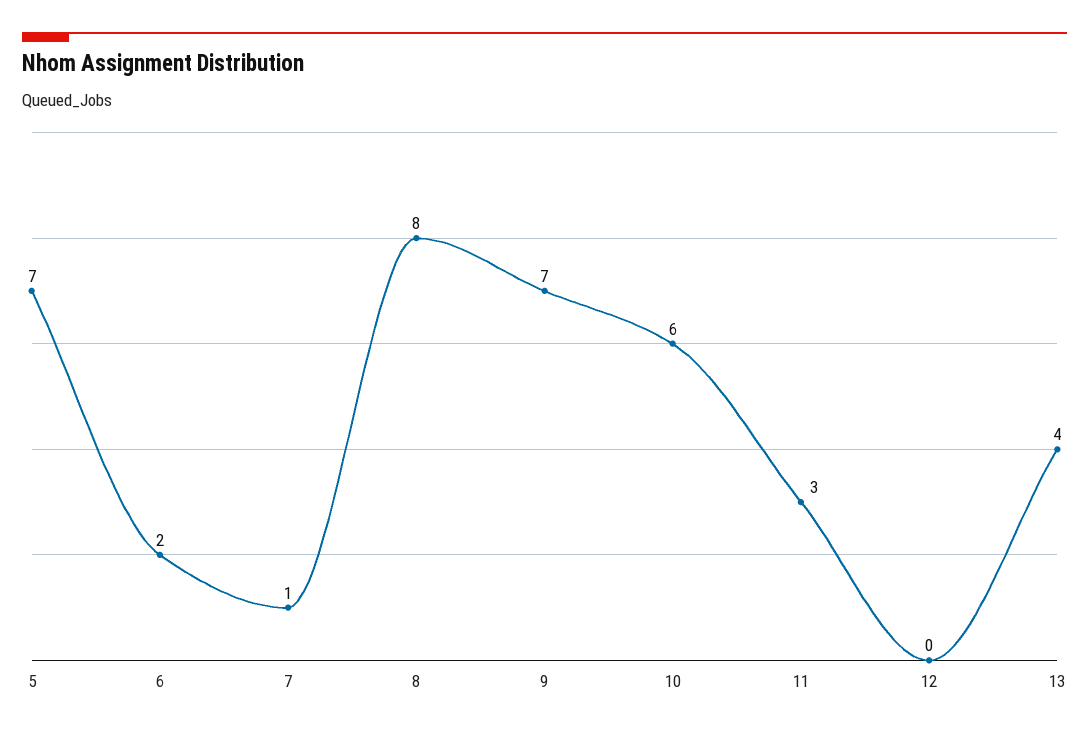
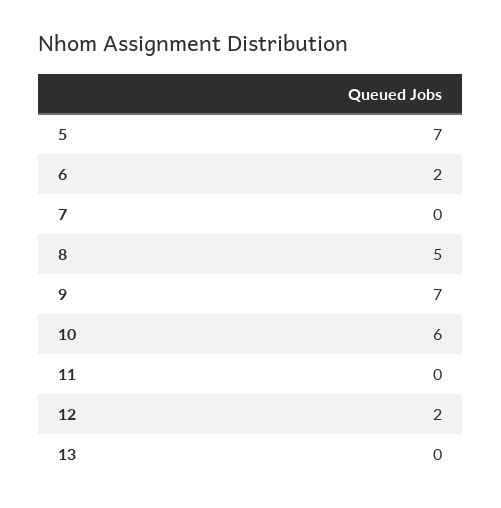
  {
    "5": 7,
    "6": 2,
-   "7": 1,
+   "7": 0,
-   "8": 8,
+   "8": 5,
    "9": 7,
    "10": 6,
-   "11": 3,
+   "11": 0,
-   "12": 0,
+   "12": 2,
-   "13": 4
+   "13": 0
  }

